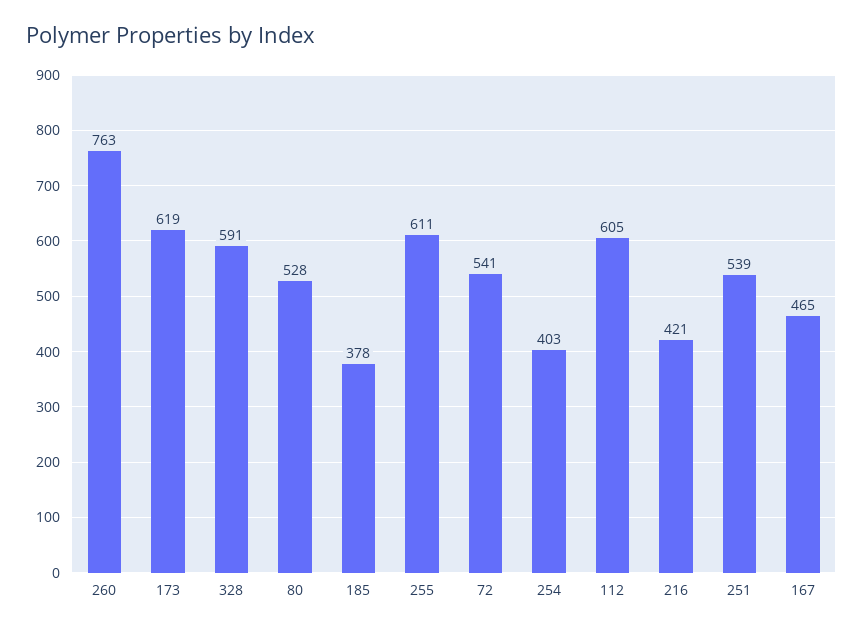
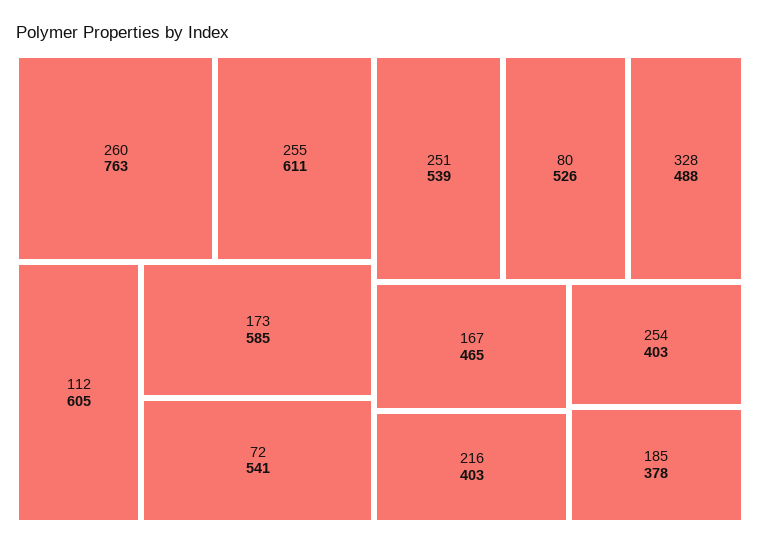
  {
    "260": 763,
-   "173": 619,
+   "173": 585,
-   "328": 591,
+   "328": 488,
-   "80": 528,
+   "80": 526,
    "185": 378,
    "255": 611,
    "72": 541,
    "254": 403,
    "112": 605,
-   "216": 421,
+   "216": 403,
    "251": 539,
    "167": 465
  }

